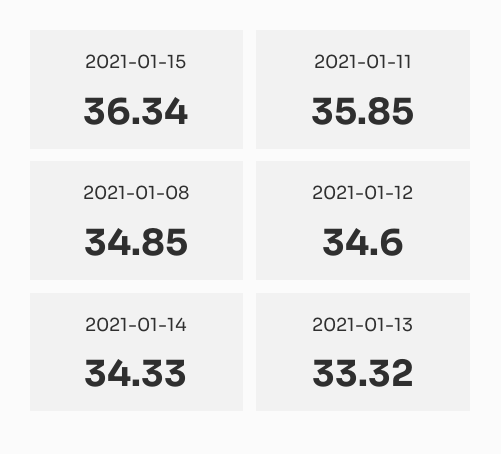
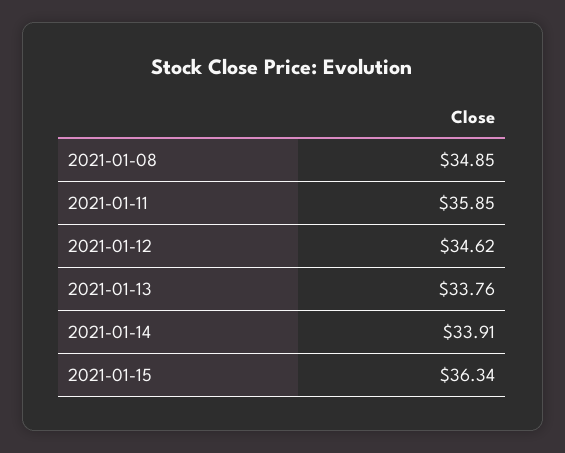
  {
    "2021-01-15": 36.34,
    "2021-01-11": 35.85,
    "2021-01-08": 34.85,
-   "2021-01-12": 34.6,
+   "2021-01-12": 34.62,
-   "2021-01-14": 34.33,
+   "2021-01-14": 33.91,
-   "2021-01-13": 33.32
+   "2021-01-13": 33.76
  }

